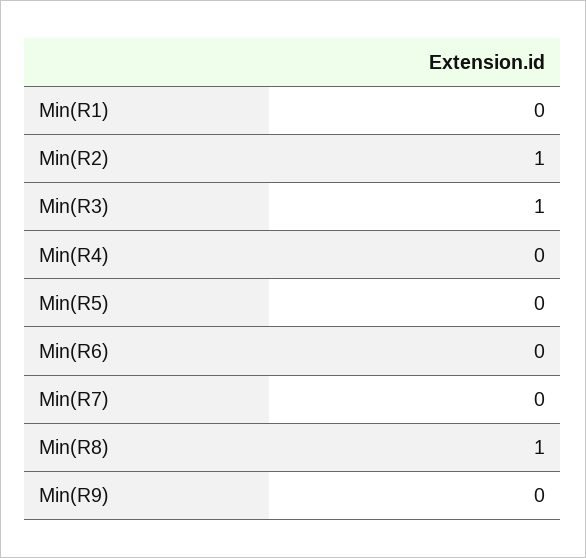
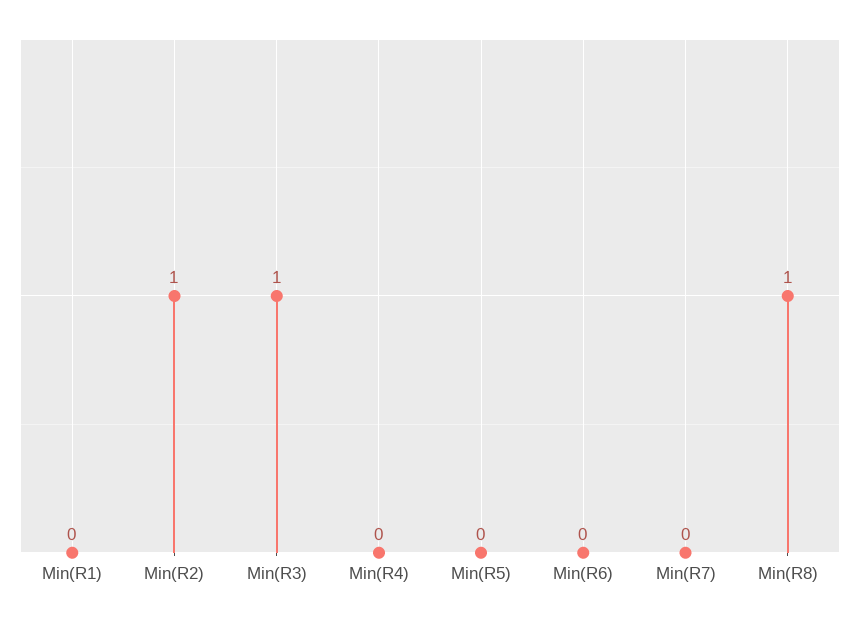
  {
    "Min(R1)": 0,
    "Min(R2)": 1,
    "Min(R3)": 1,
    "Min(R4)": 0,
    "Min(R5)": 0,
    "Min(R6)": 0,
    "Min(R7)": 0,
-   "Min(R8)": 1,
+   "Min(R8)": 1
-   "Min(R9)": 0
  }

